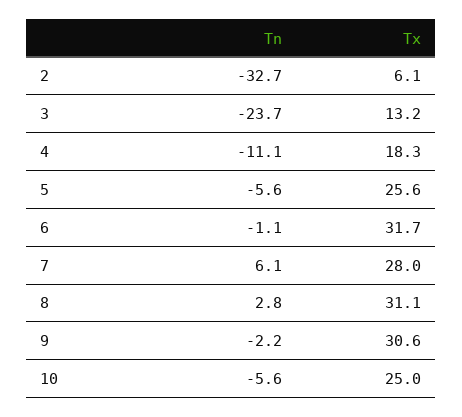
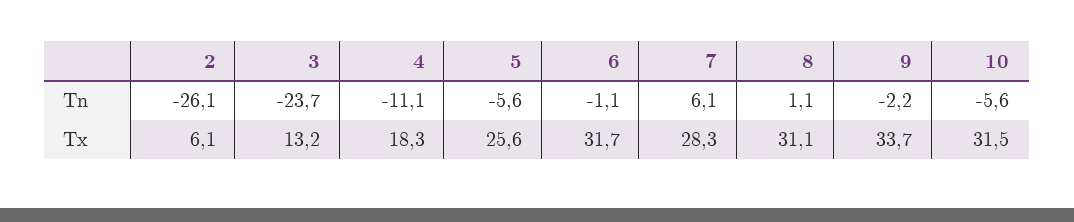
  {
    "Tn": {
-     "2": -32.7,
+     "2": -26.1,
      "3": -23.7,
      "4": -11.1,
      "5": -5.6,
      "6": -1.1,
      "7": 6.1,
-     "8": 2.8,
+     "8": 1.1,
      "9": -2.2,
      "10": -5.6
    },
    "Tx": {
      "2": 6.1,
      "3": 13.2,
      "4": 18.3,
      "5": 25.6,
      "6": 31.7,
-     "7": 28,
+     "7": 28.3,
      "8": 31.1,
-     "9": 30.6,
+     "9": 33.7,
-     "10": 25
+     "10": 31.5
    }
  }

